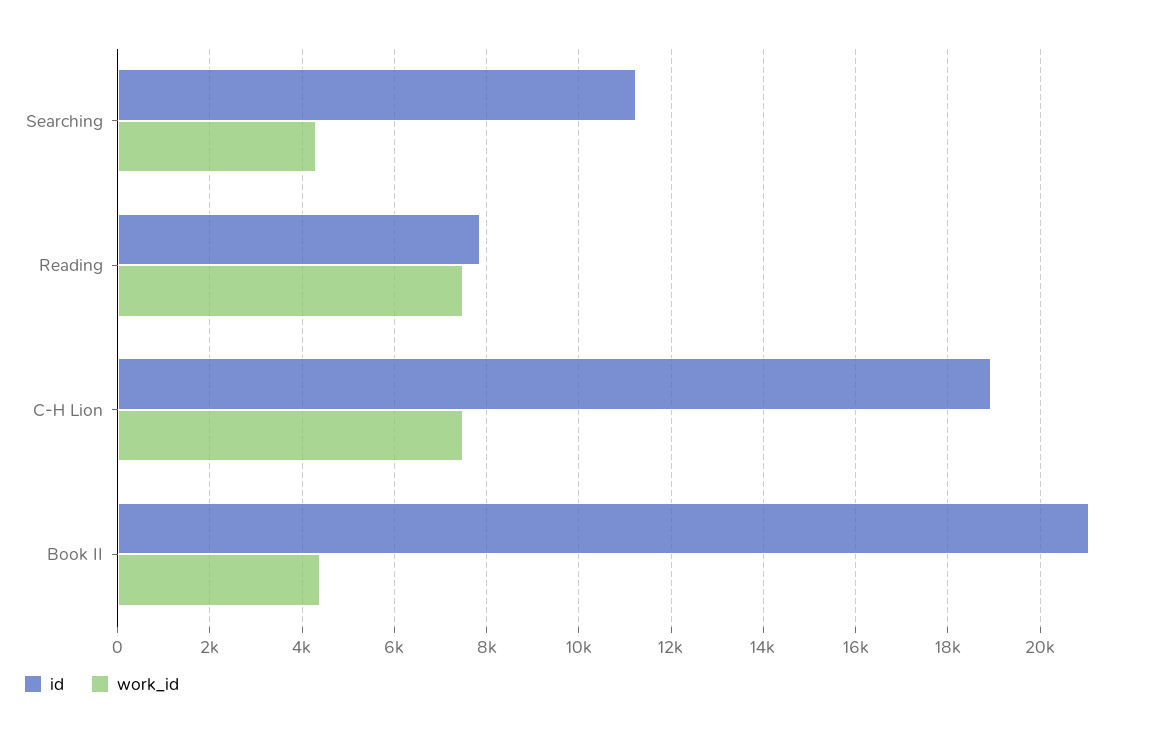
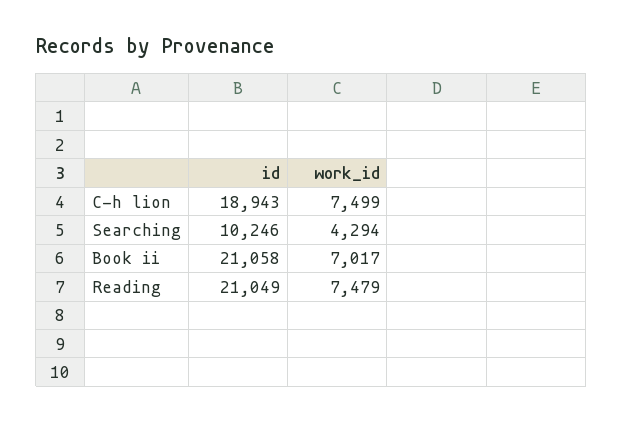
  {
    "id": {
-     "Searching": 11200,
+     "Searching": 10246,
-     "Reading": 7800,
+     "Reading": 21049,
      "C-H Lion": 18943,
      "Book II": 21058
    },
    "work_id": {
      "Searching": 4294,
      "Reading": 7479,
      "C-H Lion": 7499,
-     "Book II": 4400
+     "Book II": 7017
    }
  }

